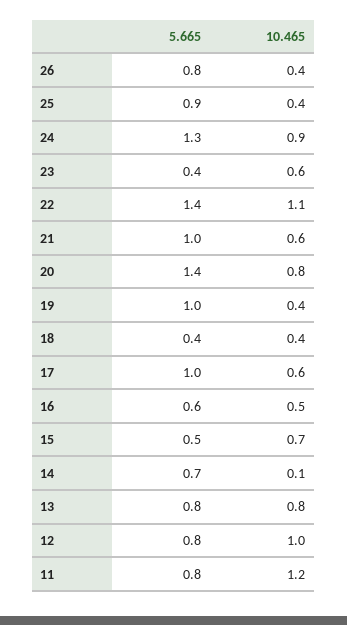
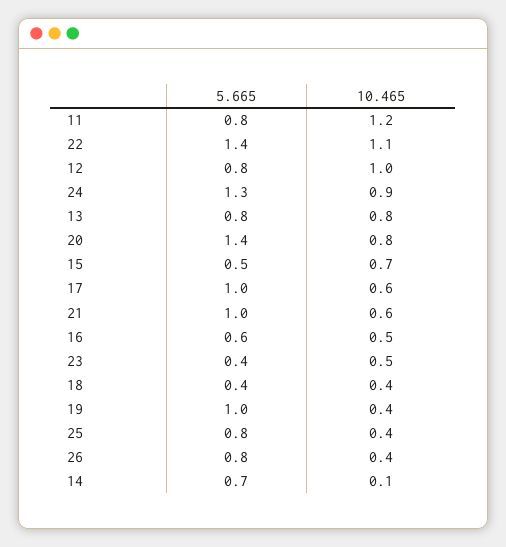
  {
    "5.665": {
      "26": 0.8,
-     "25": 0.9,
+     "25": 0.8,
      "24": 1.3,
      "23": 0.4,
      "22": 1.4,
      "21": 1,
      "20": 1.4,
      "19": 1,
      "18": 0.4,
      "17": 1,
      "16": 0.6,
      "15": 0.5,
      "14": 0.7,
      "13": 0.8,
      "12": 0.8,
      "11": 0.8
    },
    "10.465": {
      "26": 0.4,
      "25": 0.4,
      "24": 0.9,
-     "23": 0.6,
+     "23": 0.5,
      "22": 1.1,
      "21": 0.6,
      "20": 0.8,
      "19": 0.4,
      "18": 0.4,
      "17": 0.6,
      "16": 0.5,
      "15": 0.7,
      "14": 0.1,
      "13": 0.8,
      "12": 1,
      "11": 1.2
    }
  }

